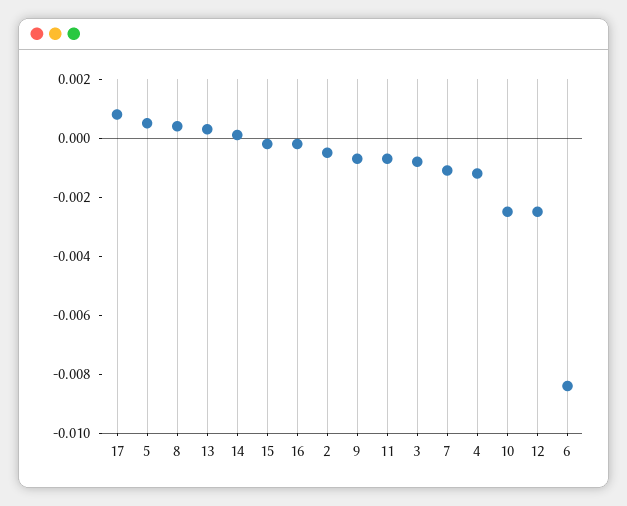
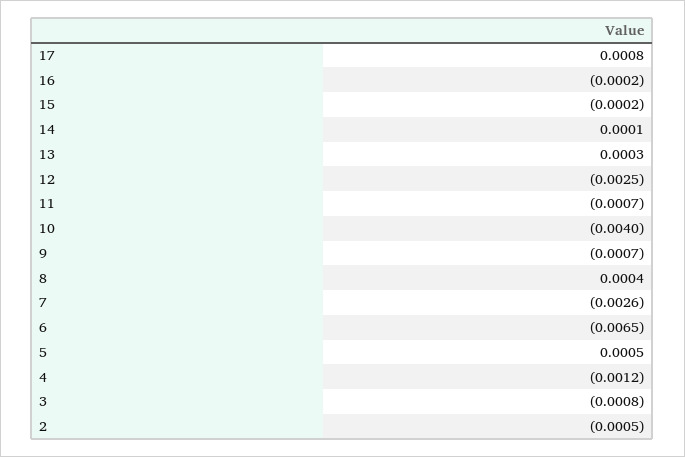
  {
    "17": 0.0008,
    "5": 0.0005,
    "8": 0.0004,
    "13": 0.0003,
    "14": 0.0001,
    "15": -0.0002,
    "16": -0.0002,
    "2": -0.0005,
    "9": -0.0007,
    "11": -0.0007,
    "3": -0.0008,
-   "7": -0.001,
+   "7": -0.0026,
    "4": -0.0012,
-   "10": -0.0025,
+   "10": -0.004,
    "12": -0.0025,
-   "6": -0.0085
+   "6": -0.0065
  }

